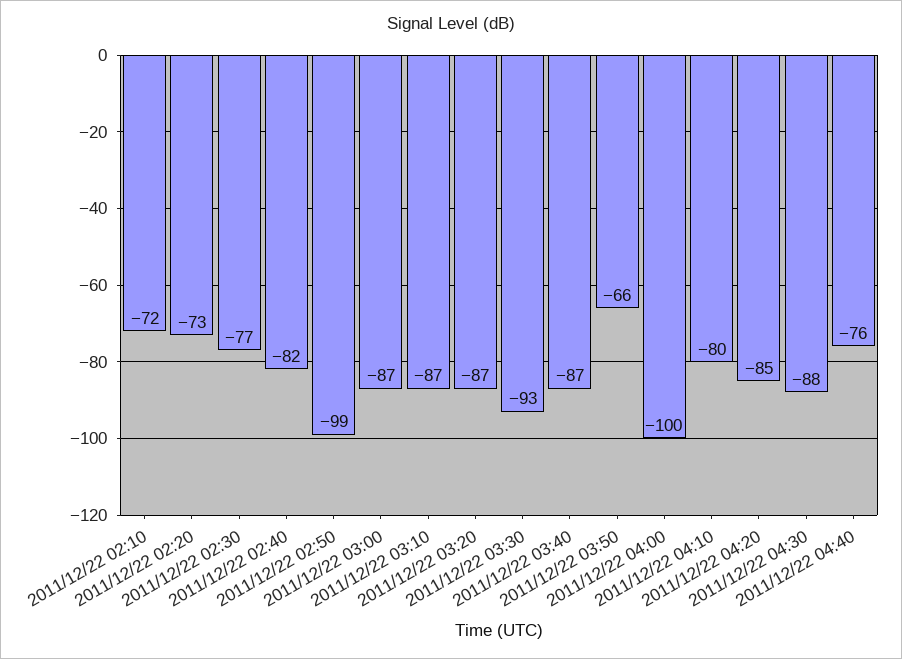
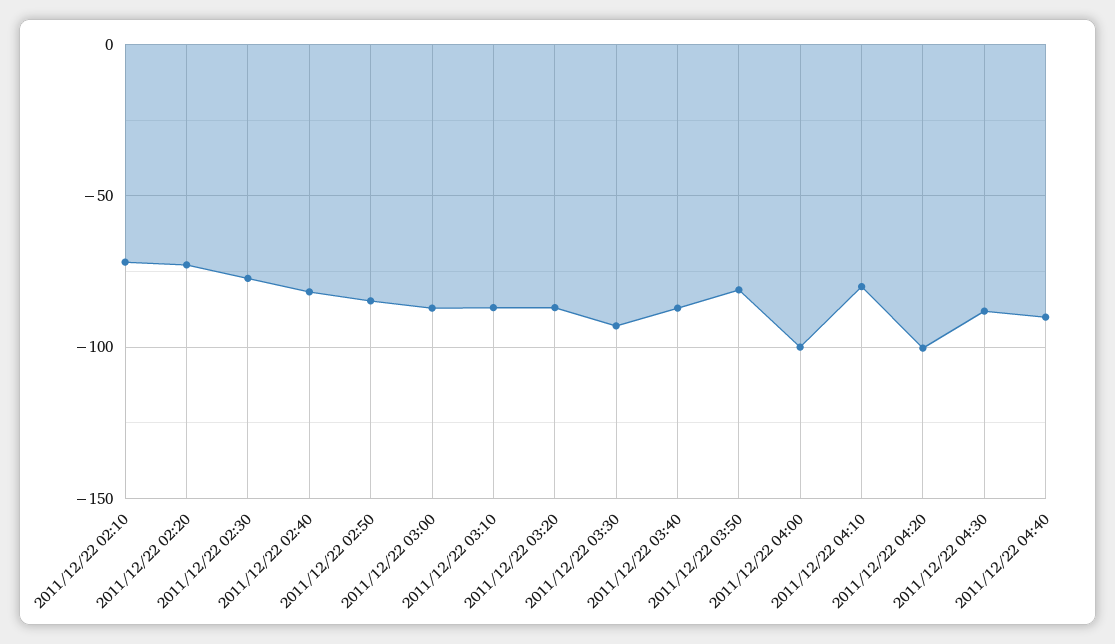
  {
    "2011/12/22 02:10": -72,
    "2011/12/22 02:20": -73,
    "2011/12/22 02:30": -77,
    "2011/12/22 02:40": -82,
-   "2011/12/22 02:50": -99,
+   "2011/12/22 02:50": -85,
    "2011/12/22 03:00": -87,
    "2011/12/22 03:10": -87,
    "2011/12/22 03:20": -87,
    "2011/12/22 03:30": -93,
    "2011/12/22 03:40": -87,
-   "2011/12/22 03:50": -66,
+   "2011/12/22 03:50": -80,
    "2011/12/22 04:00": -100,
    "2011/12/22 04:10": -80,
-   "2011/12/22 04:20": -85,
+   "2011/12/22 04:20": -100,
    "2011/12/22 04:30": -88,
-   "2011/12/22 04:40": -76
+   "2011/12/22 04:40": -90
  }

